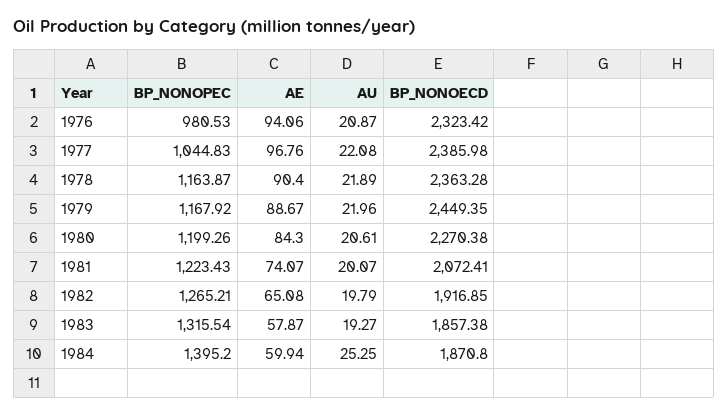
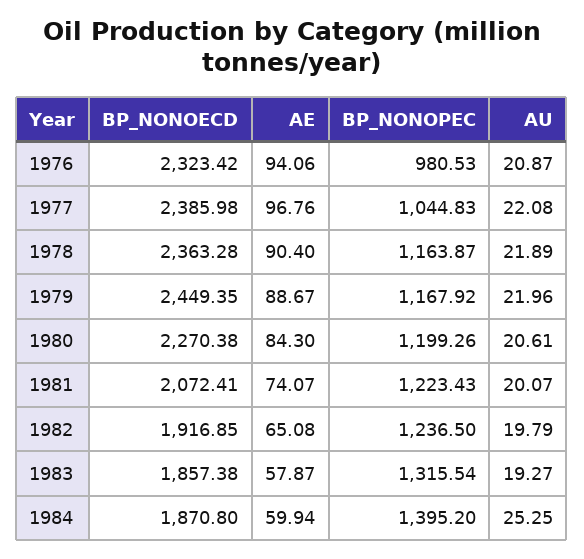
  {
    "BP_NONOPEC": {
      "1976": 980.53,
      "1977": 1044.83,
      "1978": 1163.87,
      "1979": 1167.92,
      "1980": 1199.26,
      "1981": 1223.43,
-     "1982": 1265.21,
+     "1982": 1236.5,
      "1983": 1315.54,
      "1984": 1395.2
    },
    "AE": {
      "1976": 94.06,
      "1977": 96.76,
      "1978": 90.4,
      "1979": 88.67,
      "1980": 84.3,
      "1981": 74.07,
      "1982": 65.08,
      "1983": 57.87,
      "1984": 59.94
    },
    "AU": {
      "1976": 20.87,
      "1977": 22.08,
      "1978": 21.89,
      "1979": 21.96,
      "1980": 20.61,
      "1981": 20.07,
      "1982": 19.79,
      "1983": 19.27,
      "1984": 25.25
    },
    "BP_NONOECD": {
      "1976": 2323.42,
      "1977": 2385.98,
      "1978": 2363.28,
      "1979": 2449.35,
      "1980": 2270.38,
      "1981": 2072.41,
      "1982": 1916.85,
      "1983": 1857.38,
      "1984": 1870.8
    }
  }

